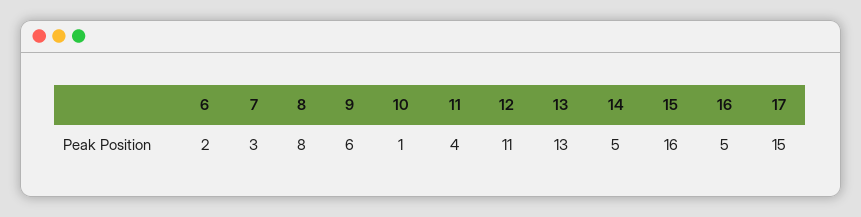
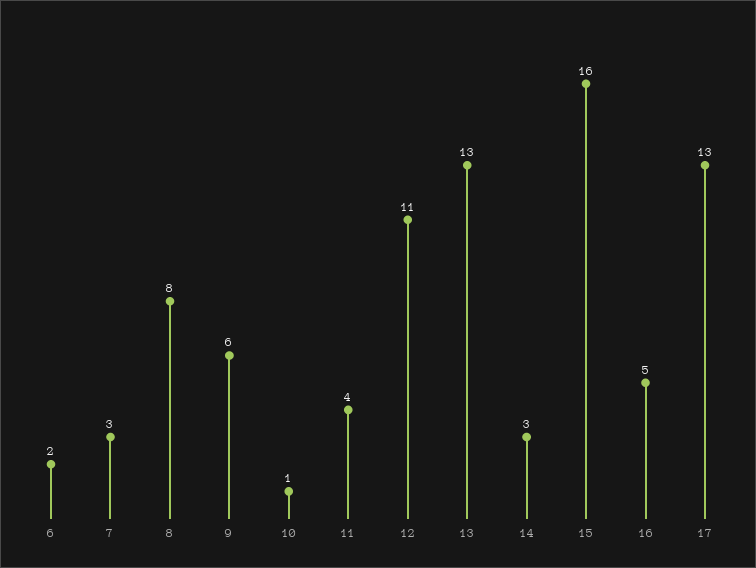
  {
    "6": 2,
    "7": 3,
    "8": 8,
    "9": 6,
    "10": 1,
    "11": 4,
    "12": 11,
    "13": 13,
-   "14": 5,
+   "14": 3,
    "15": 16,
    "16": 5,
-   "17": 15
+   "17": 13
  }

